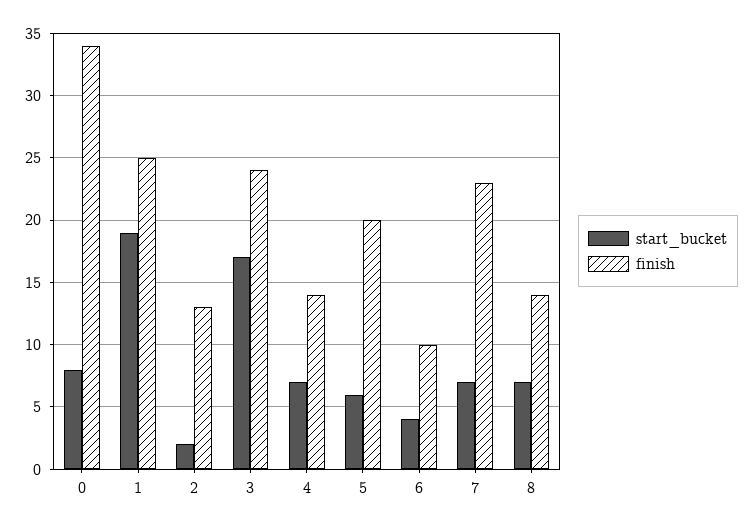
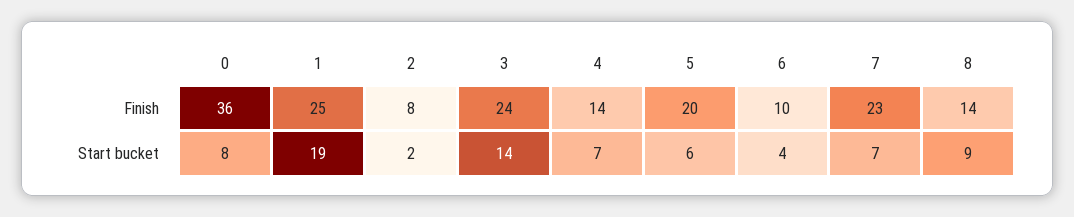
  {
    "start_bucket": {
      "0": 8,
      "1": 19,
      "2": 2,
-     "3": 17,
+     "3": 14,
      "4": 7,
      "5": 6,
      "6": 4,
      "7": 7,
-     "8": 7
+     "8": 9
    },
    "finish": {
-     "0": 34,
+     "0": 36,
      "1": 25,
-     "2": 13,
+     "2": 8,
      "3": 24,
      "4": 14,
      "5": 20,
      "6": 10,
      "7": 23,
      "8": 14
    }
  }

